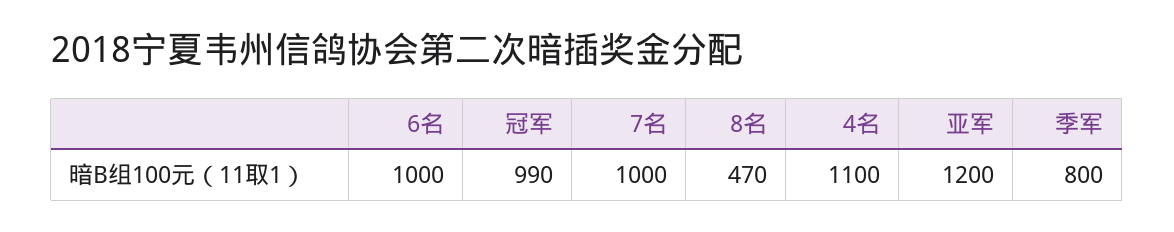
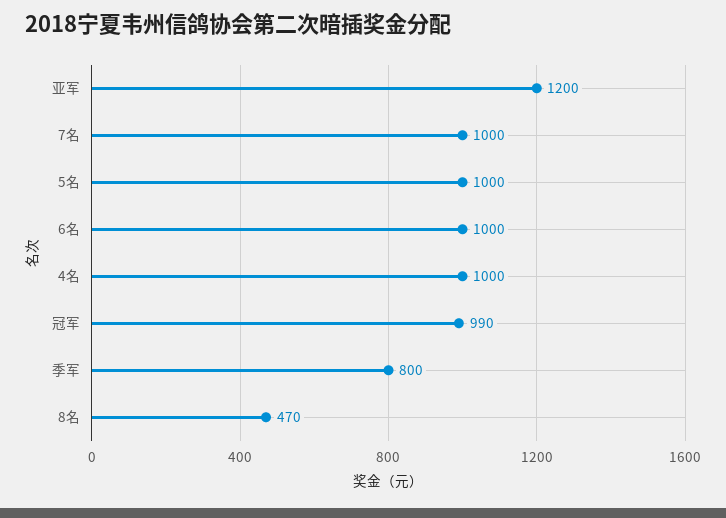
  {
    "6名": 1000,
    "冠军": 990,
    "7名": 1000,
    "8名": 470,
-   "4名": 1100,
+   "4名": 1000,
    "亚军": 1200,
-   "季军": 800
+   "季军": 800,
+   "5名": 1000
  }

